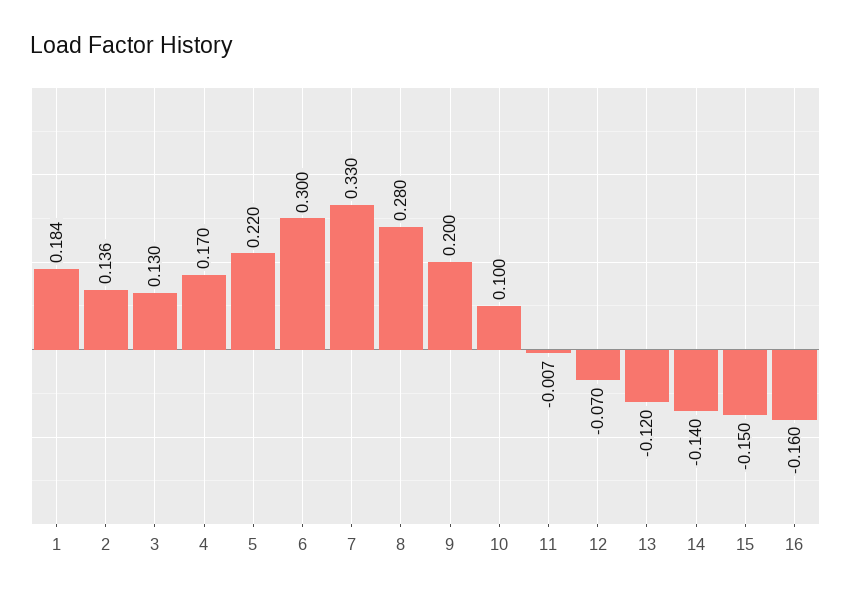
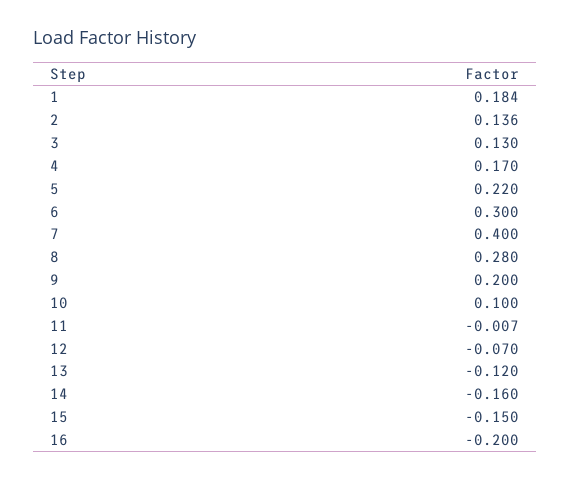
  {
    "1": 0.184,
    "2": 0.136,
    "3": 0.13,
    "4": 0.17,
    "5": 0.22,
    "6": 0.3,
-   "7": 0.33,
+   "7": 0.4,
    "8": 0.28,
    "9": 0.2,
    "10": 0.1,
    "11": -0.007,
    "12": -0.07,
    "13": -0.12,
-   "14": -0.14,
+   "14": -0.16,
    "15": -0.15,
-   "16": -0.16
+   "16": -0.2
  }

